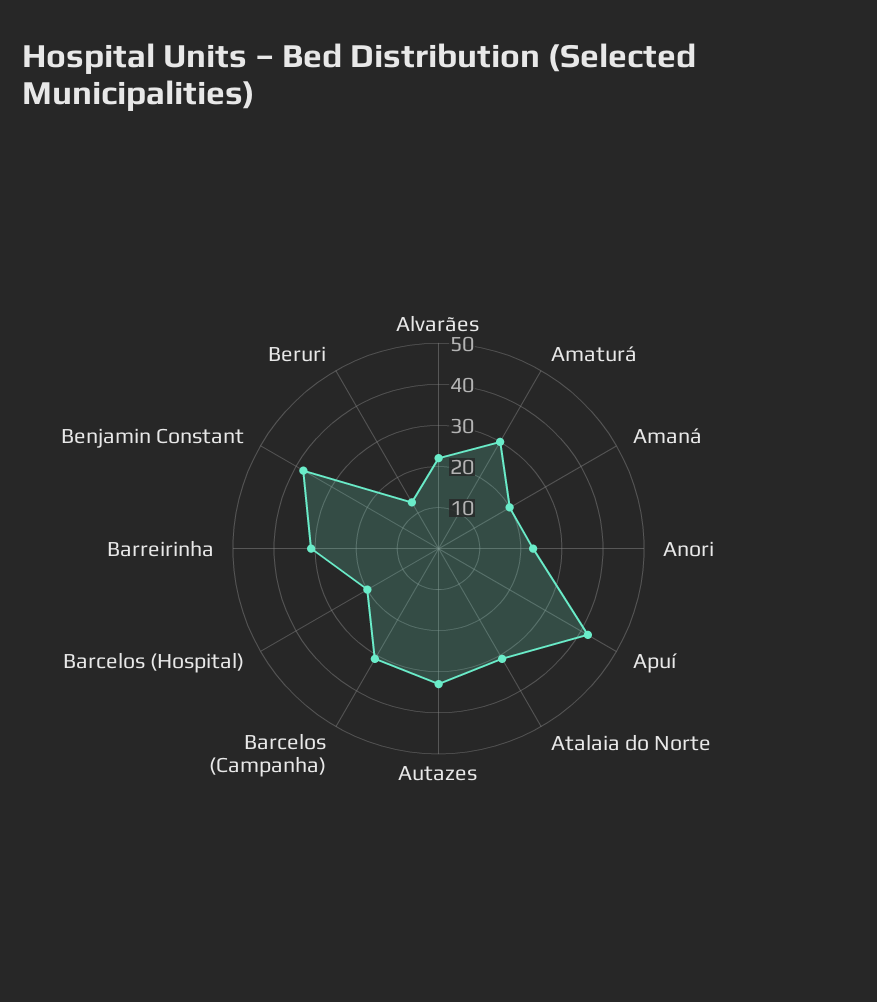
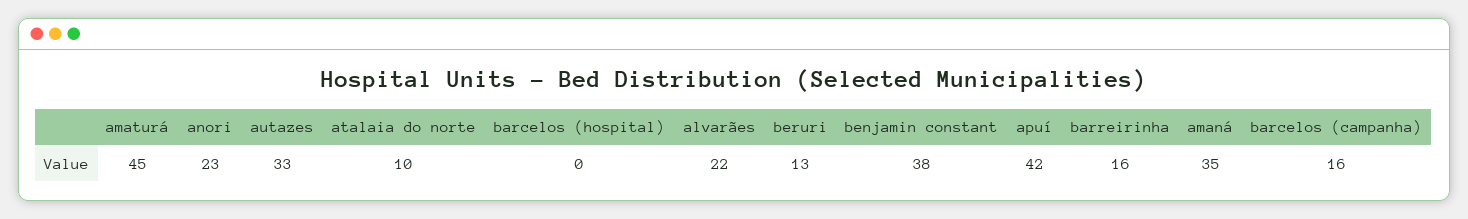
  {
    "Alvarães": 22,
-   "Amaturá": 30,
+   "Amaturá": 45,
-   "Amaná": 20,
+   "Amaná": 35,
    "Anori": 23,
    "Apuí": 42,
-   "Atalaia do Norte": 30,
+   "Atalaia do Norte": 10,
    "Autazes": 33,
-   "Barcelos (Campanha)": 30,
+   "Barcelos (Campanha)": 16,
-   "Barcelos (Hospital)": 20,
+   "Barcelos (Hospital)": 0,
-   "Barreirinha": 30,
+   "Barreirinha": 16,
    "Benjamin Constant": 38,
    "Beruri": 13
  }

